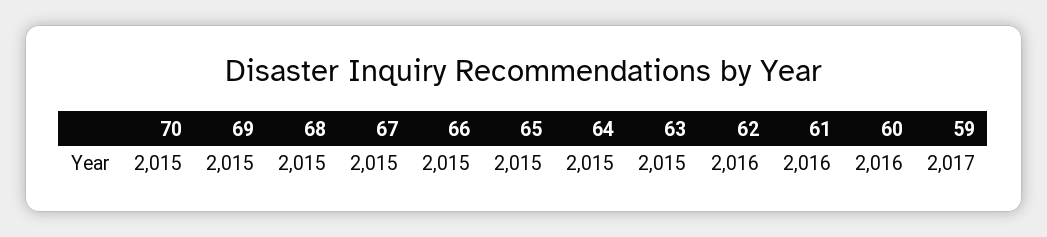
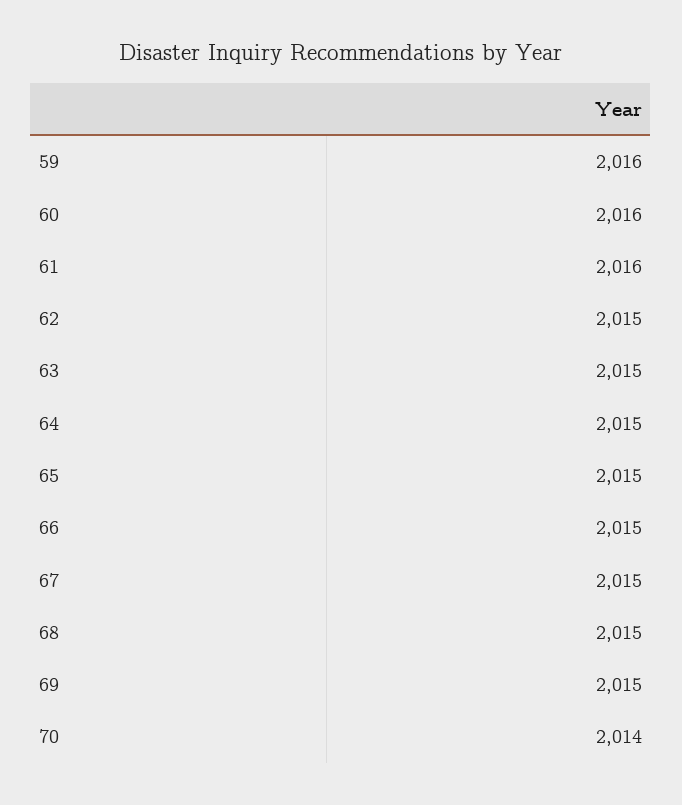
  {
-   "70": 2015,
+   "70": 2014,
    "69": 2015,
    "68": 2015,
    "67": 2015,
    "66": 2015,
    "65": 2015,
    "64": 2015,
    "63": 2015,
-   "62": 2016,
+   "62": 2015,
    "61": 2016,
    "60": 2016,
-   "59": 2017
+   "59": 2016
  }

